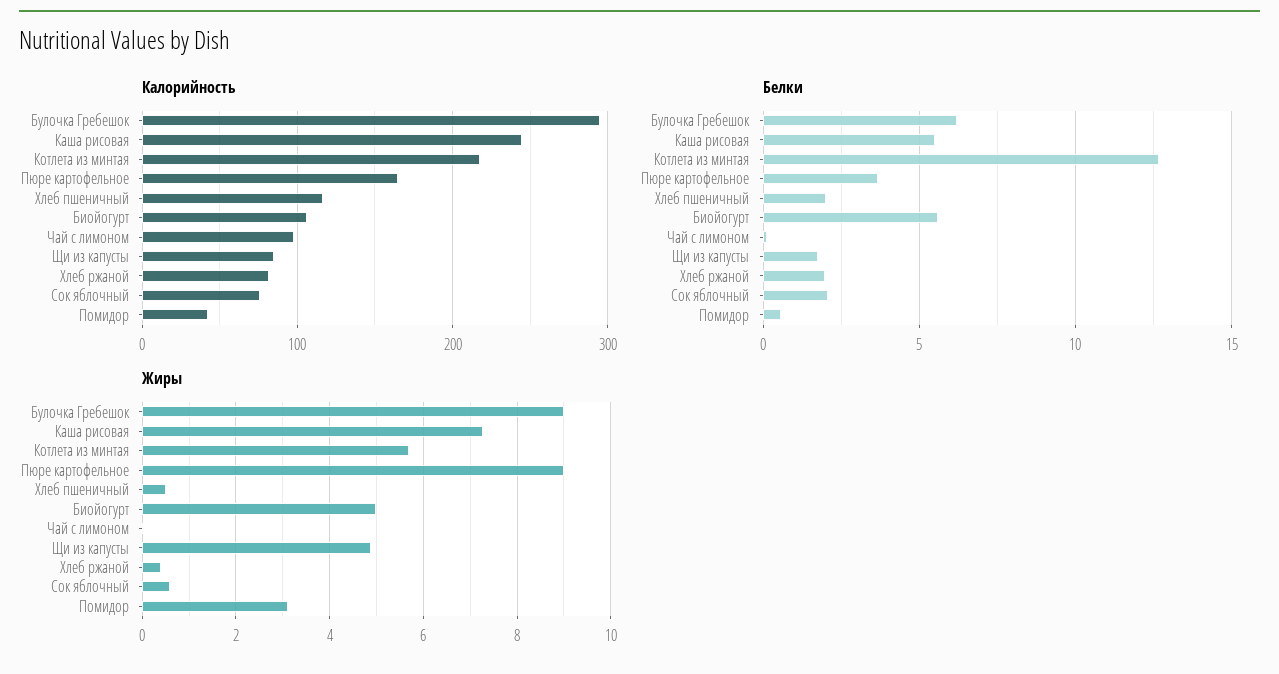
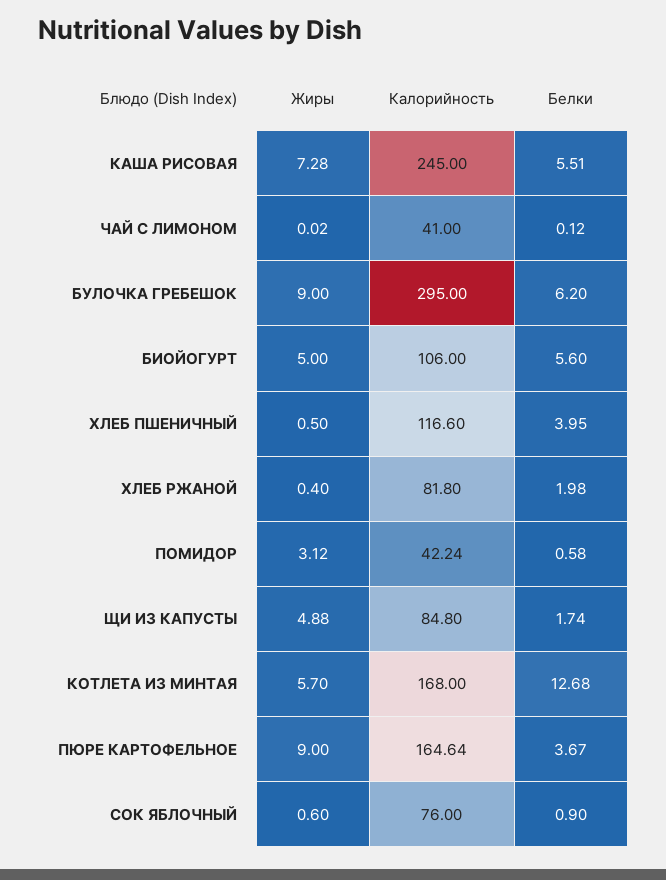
  {
    "Калорийность": {
      "Булочка Гребешок": 295,
      "Каша рисовая": 245,
-     "Котлета из минтая": 220,
+     "Котлета из минтая": 168,
      "Пюре картофельное": 164.64,
      "Хлеб пшеничный": 116.6,
      "Биойогурт": 106,
-     "Чай с лимоном": 100,
+     "Чай с лимоном": 41,
      "Щи из капусты": 84.8,
      "Хлеб ржаной": 81.8,
      "Сок яблочный": 76,
      "Помидор": 42.24
    },
    "Белки": {
      "Булочка Гребешок": 6.2,
      "Каша рисовая": 5.51,
      "Котлета из минтая": 12.68,
      "Пюре картофельное": 3.67,
-     "Хлеб пшеничный": 2,
+     "Хлеб пшеничный": 3.95,
      "Биойогурт": 5.6,
      "Чай с лимоном": 0.12,
      "Щи из капусты": 1.74,
      "Хлеб ржаной": 1.98,
-     "Сок яблочный": 2,
+     "Сок яблочный": 0.9,
      "Помидор": 0.58
    },
    "Жиры": {
      "Булочка Гребешок": 9,
      "Каша рисовая": 7.28,
      "Котлета из минтая": 5.7,
      "Пюре картофельное": 9,
      "Хлеб пшеничный": 0.5,
      "Биойогурт": 5,
      "Чай с лимоном": 0.02,
      "Щи из капусты": 4.88,
      "Хлеб ржаной": 0.4,
      "Сок яблочный": 0.6,
      "Помидор": 3.12
    }
  }

